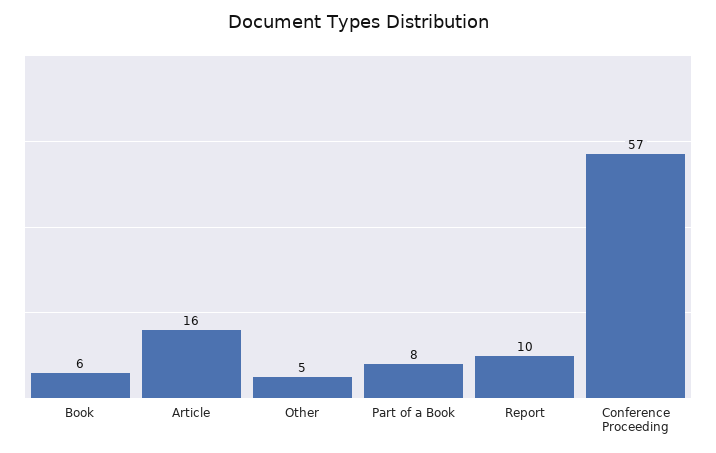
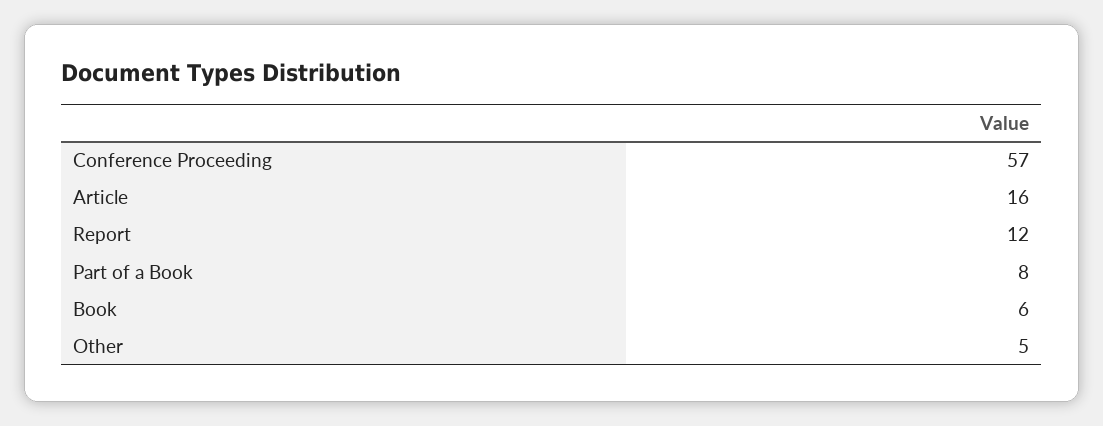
  {
    "Book": 6,
    "Article": 16,
    "Other": 5,
    "Part of a Book": 8,
-   "Report": 10,
+   "Report": 12,
    "Conference Proceeding": 57
  }

